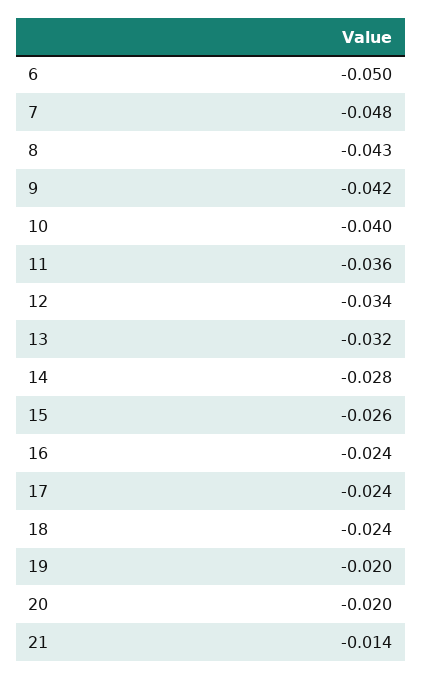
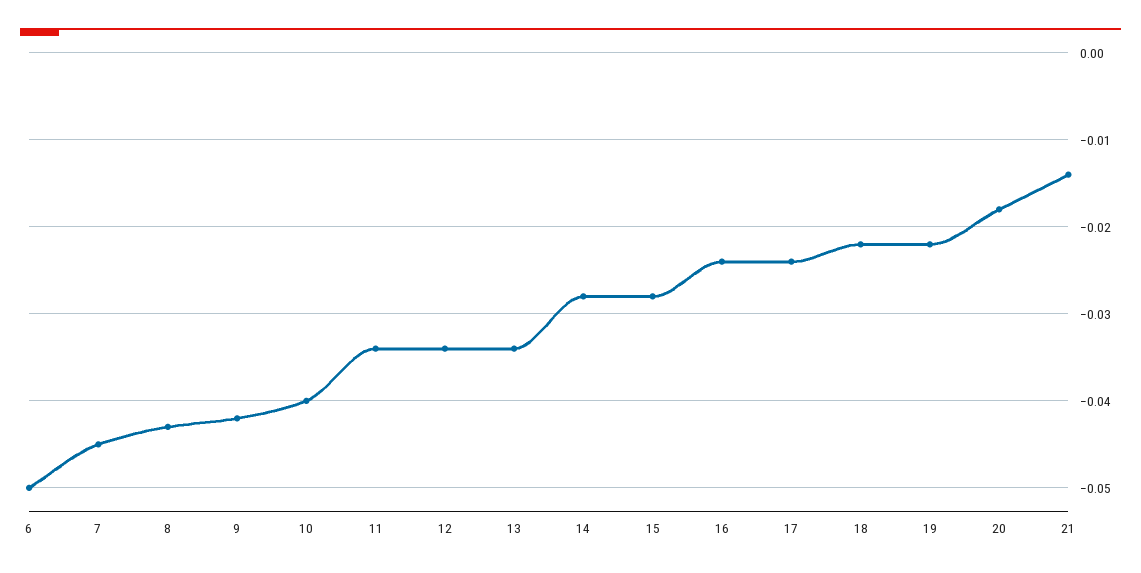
  {
    "6": -0.05,
-   "7": -0.048,
+   "7": -0.045,
    "8": -0.043,
    "9": -0.042,
    "10": -0.04,
-   "11": -0.036,
+   "11": -0.034,
    "12": -0.034,
-   "13": -0.032,
+   "13": -0.034,
    "14": -0.028,
-   "15": -0.026,
+   "15": -0.028,
    "16": -0.024,
    "17": -0.024,
-   "18": -0.024,
+   "18": -0.022,
-   "19": -0.02,
+   "19": -0.022,
-   "20": -0.02,
+   "20": -0.018,
    "21": -0.014
  }

